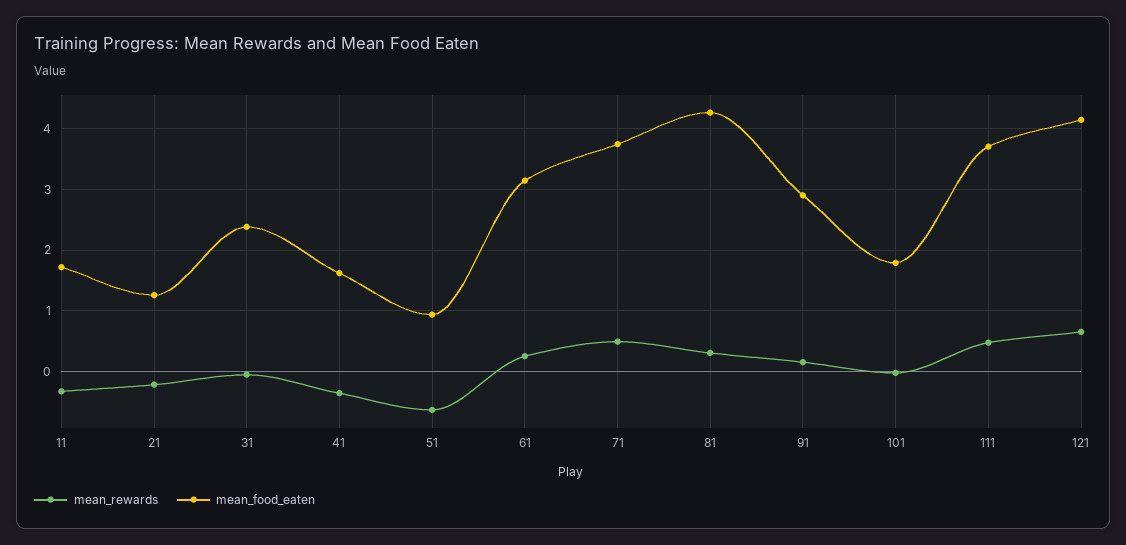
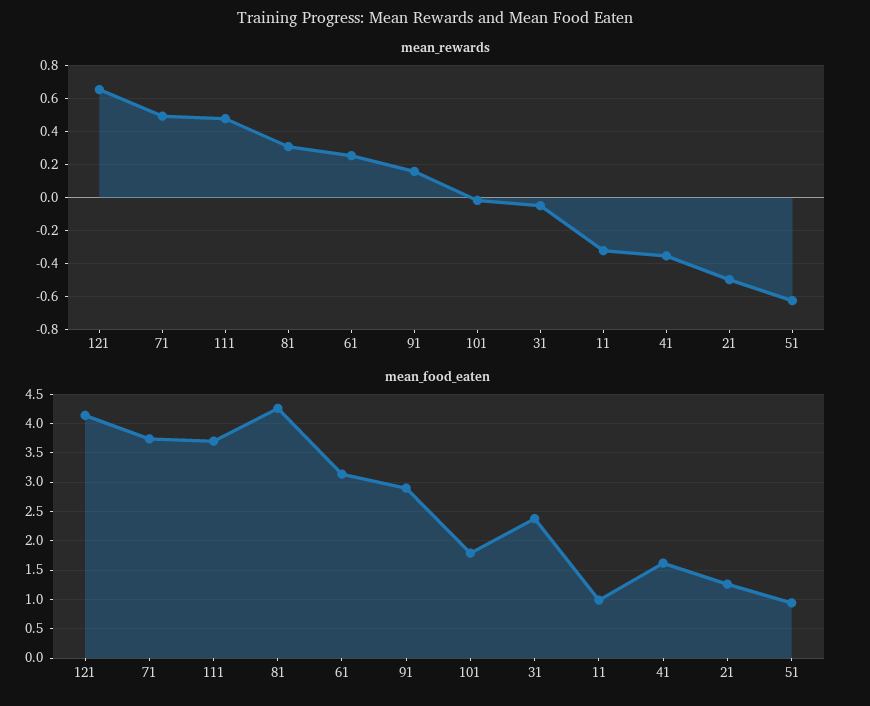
  {
    "mean_rewards": {
      "11": -0.3,
-     "21": -0.2,
+     "21": -0.5,
      "31": -0.05,
      "41": -0.35,
      "51": -0.6,
      "61": 0.25,
      "71": 0.5,
      "81": 0.3,
      "91": 0.15,
      "101": 0,
      "111": 0.5,
      "121": 0.65
    },
    "mean_food_eaten": {
-     "11": 1.7,
+     "11": 1,
      "21": 1.3,
      "31": 2.4,
      "41": 1.6,
      "51": 0.9,
      "61": 3.1,
      "71": 3.7,
      "81": 4.3,
      "91": 2.9,
      "101": 1.8,
      "111": 3.7,
      "121": 4.1
    }
  }

